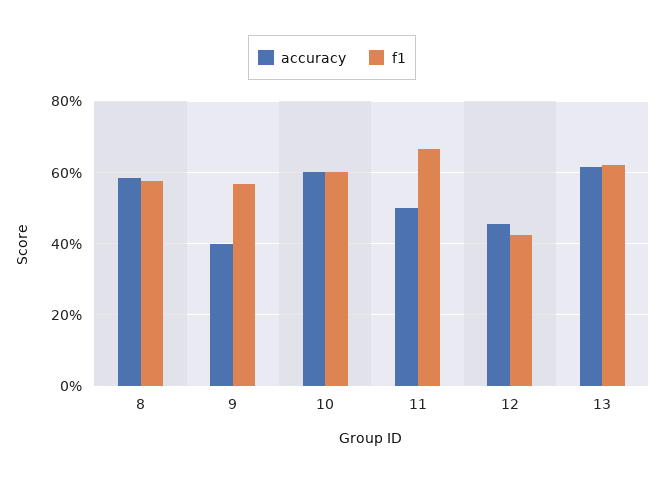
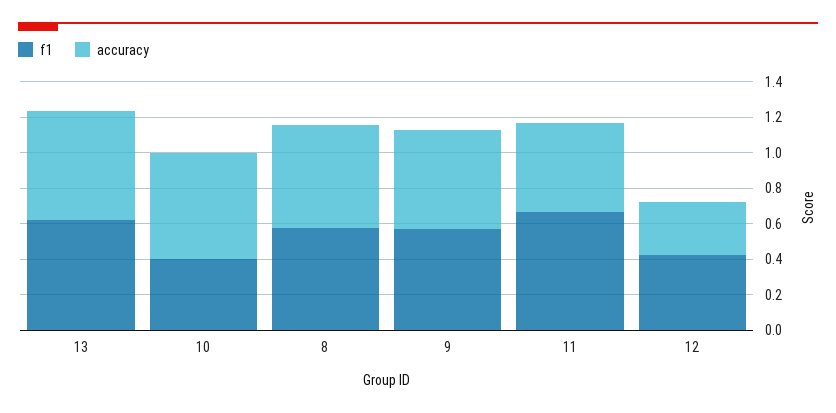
  {
    "accuracy": {
      "8": 0.58,
-     "9": 0.4,
+     "9": 0.55,
      "10": 0.6,
      "11": 0.5,
-     "12": 0.46,
+     "12": 0.3,
      "13": 0.62
    },
    "f1": {
      "8": 0.58,
      "9": 0.56,
-     "10": 0.6,
+     "10": 0.4,
      "11": 0.66,
      "12": 0.42,
      "13": 0.62
    }
  }

